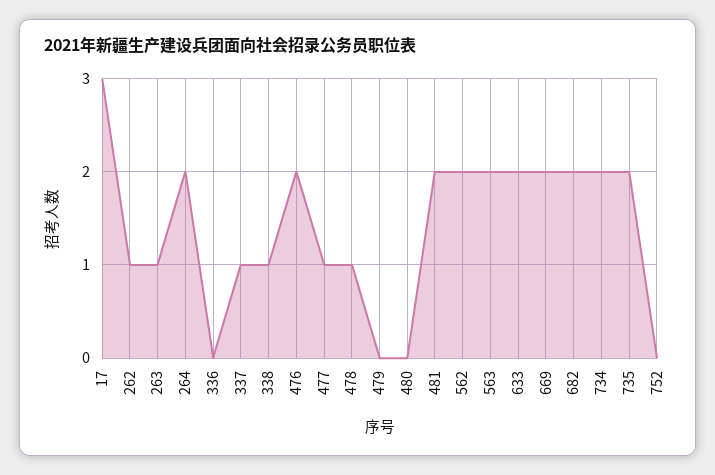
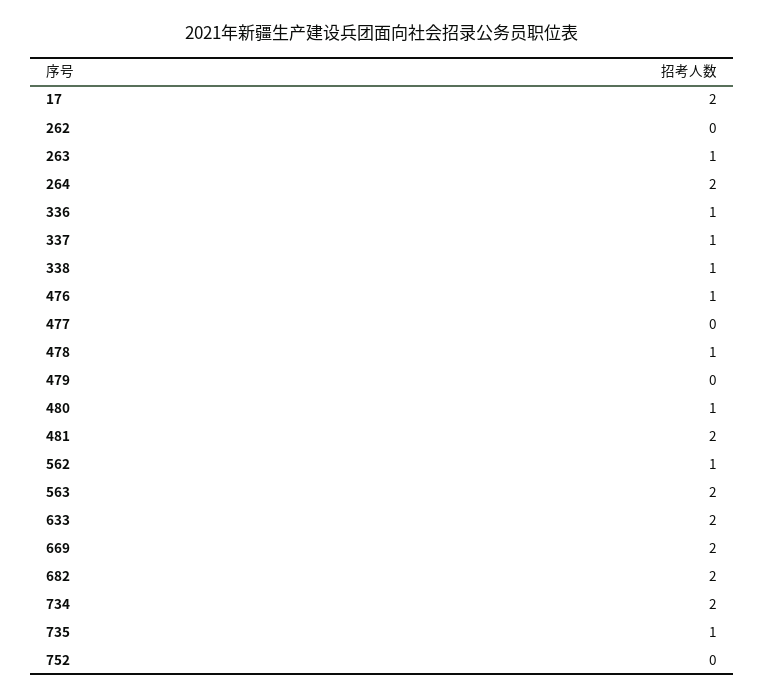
  {
-   "17": 3,
+   "17": 2,
-   "262": 1,
+   "262": 0,
    "263": 1,
    "264": 2,
-   "336": 0,
+   "336": 1,
    "337": 1,
    "338": 1,
-   "476": 2,
+   "476": 1,
-   "477": 1,
+   "477": 0,
    "478": 1,
    "479": 0,
-   "480": 0,
+   "480": 1,
    "481": 2,
-   "562": 2,
+   "562": 1,
    "563": 2,
    "633": 2,
    "669": 2,
    "682": 2,
    "734": 2,
-   "735": 2,
+   "735": 1,
    "752": 0
  }

